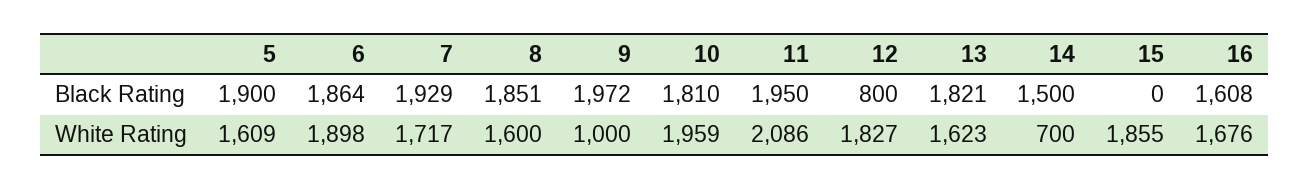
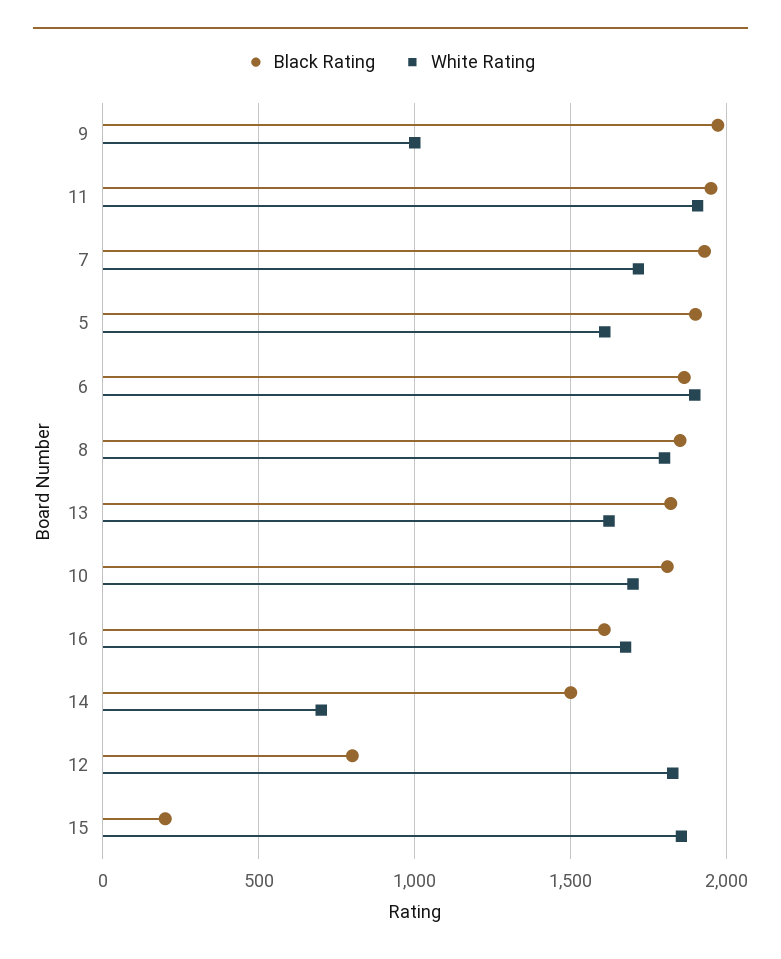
  {
    "Black Rating": {
      "5": 1900,
      "6": 1864,
      "7": 1929,
      "8": 1851,
      "9": 1972,
      "10": 1810,
      "11": 1950,
      "12": 800,
      "13": 1821,
      "14": 1500,
-     "15": 0,
+     "15": 200,
      "16": 1608
    },
    "White Rating": {
      "5": 1609,
      "6": 1898,
      "7": 1717,
-     "8": 1600,
+     "8": 1800,
      "9": 1000,
-     "10": 1959,
+     "10": 1700,
-     "11": 2086,
+     "11": 1900,
      "12": 1827,
      "13": 1623,
      "14": 700,
      "15": 1855,
      "16": 1676
    }
  }

